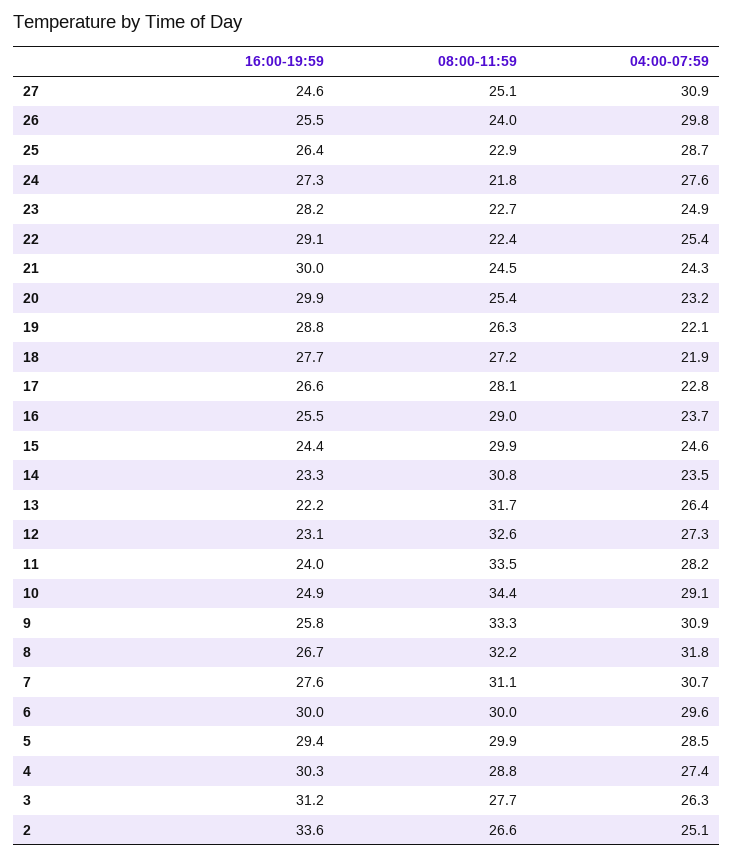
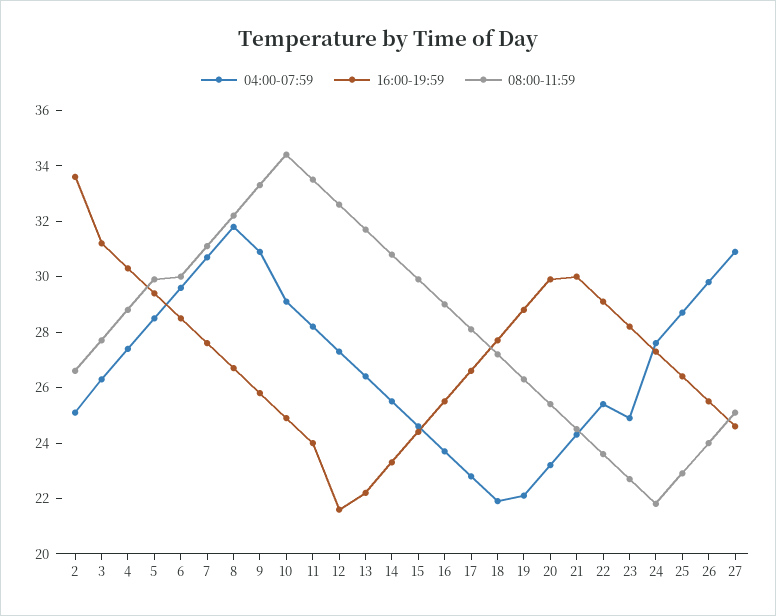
  {
    "16:00-19:59": {
      "27": 24.6,
      "26": 25.5,
      "25": 26.4,
      "24": 27.3,
      "23": 28.2,
      "22": 29.1,
      "21": 30,
      "20": 29.9,
      "19": 28.8,
      "18": 27.7,
      "17": 26.6,
      "16": 25.5,
      "15": 24.4,
      "14": 23.3,
      "13": 22.2,
-     "12": 23.1,
+     "12": 21.5,
      "11": 24,
      "10": 24.9,
      "9": 25.8,
      "8": 26.7,
      "7": 27.6,
-     "6": 30,
+     "6": 28.5,
      "5": 29.4,
      "4": 30.3,
      "3": 31.2,
      "2": 33.6
    },
    "08:00-11:59": {
      "27": 25.1,
      "26": 24,
      "25": 22.9,
      "24": 21.8,
      "23": 22.7,
-     "22": 22.4,
+     "22": 23.5,
      "21": 24.5,
      "20": 25.4,
      "19": 26.3,
      "18": 27.2,
      "17": 28.1,
      "16": 29,
      "15": 29.9,
      "14": 30.8,
      "13": 31.7,
      "12": 32.6,
      "11": 33.5,
      "10": 34.4,
      "9": 33.3,
      "8": 32.2,
      "7": 31.1,
      "6": 30,
      "5": 29.9,
      "4": 28.8,
      "3": 27.7,
      "2": 26.6
    },
    "04:00-07:59": {
      "27": 30.9,
      "26": 29.8,
      "25": 28.7,
      "24": 27.6,
      "23": 24.9,
      "22": 25.4,
      "21": 24.3,
      "20": 23.2,
      "19": 22.1,
      "18": 21.9,
      "17": 22.8,
      "16": 23.7,
      "15": 24.6,
-     "14": 23.5,
+     "14": 25.5,
      "13": 26.4,
      "12": 27.3,
      "11": 28.2,
      "10": 29.1,
      "9": 30.9,
      "8": 31.8,
      "7": 30.7,
      "6": 29.6,
      "5": 28.5,
      "4": 27.4,
      "3": 26.3,
      "2": 25.1
    }
  }

